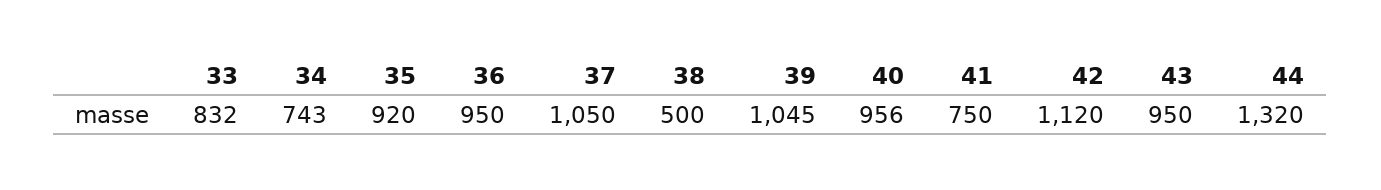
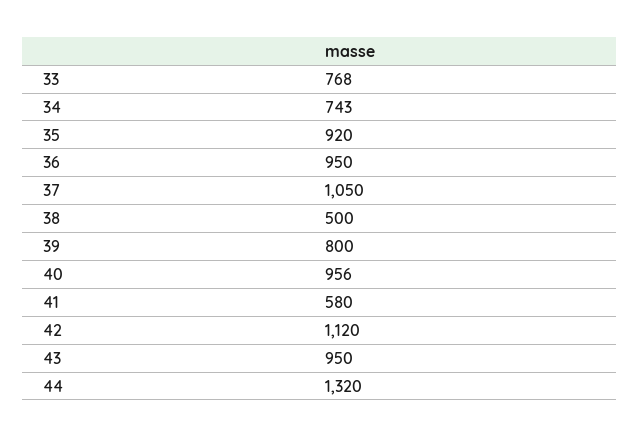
  {
-   "33": 832,
+   "33": 768,
    "34": 743,
    "35": 920,
    "36": 950,
    "37": 1050,
    "38": 500,
-   "39": 1045,
+   "39": 800,
    "40": 956,
-   "41": 750,
+   "41": 580,
    "42": 1120,
    "43": 950,
    "44": 1320
  }

